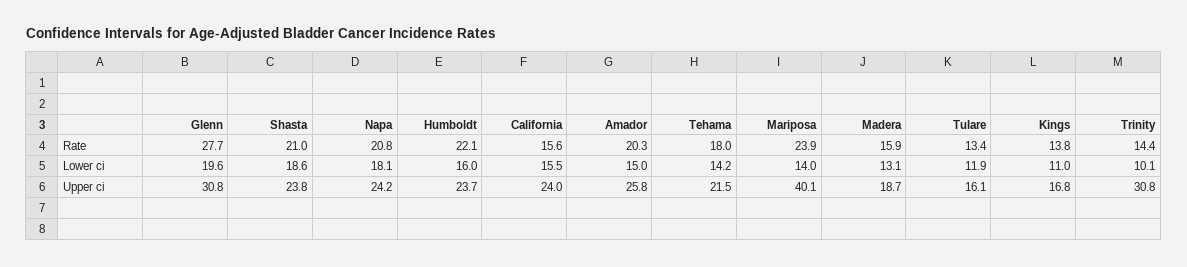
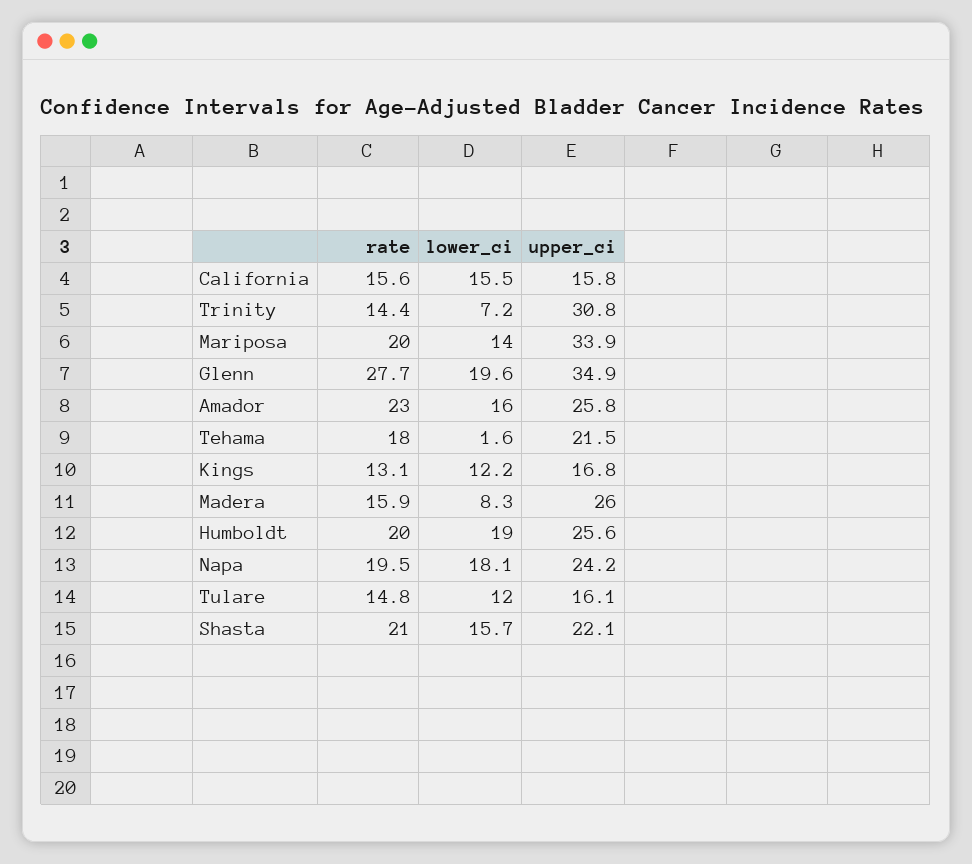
  {
    "Glenn": {
      "Rate": 27.7,
      "Lower ci": 19.6,
-     "Upper ci": 30.8
+     "Upper ci": 34.9
    },
    "Shasta": {
      "Rate": 21,
-     "Lower ci": 18.6,
+     "Lower ci": 15.7,
-     "Upper ci": 23.8
+     "Upper ci": 22.1
    },
    "Napa": {
-     "Rate": 20.8,
+     "Rate": 19.5,
      "Lower ci": 18.1,
      "Upper ci": 24.2
    },
    "Humboldt": {
-     "Rate": 22.1,
+     "Rate": 20,
-     "Lower ci": 16,
+     "Lower ci": 19,
-     "Upper ci": 23.7
+     "Upper ci": 25.6
    },
    "California": {
      "Rate": 15.6,
      "Lower ci": 15.5,
-     "Upper ci": 24
+     "Upper ci": 15.8
    },
    "Amador": {
-     "Rate": 20.3,
+     "Rate": 23,
-     "Lower ci": 15,
+     "Lower ci": 16,
      "Upper ci": 25.8
    },
    "Tehama": {
      "Rate": 18,
-     "Lower ci": 14.2,
+     "Lower ci": 1.6,
      "Upper ci": 21.5
    },
    "Mariposa": {
-     "Rate": 23.9,
+     "Rate": 20,
      "Lower ci": 14,
-     "Upper ci": 40.1
+     "Upper ci": 33.9
    },
    "Madera": {
      "Rate": 15.9,
-     "Lower ci": 13.1,
+     "Lower ci": 8.3,
-     "Upper ci": 18.7
+     "Upper ci": 26
    },
    "Tulare": {
-     "Rate": 13.4,
+     "Rate": 14.8,
-     "Lower ci": 11.9,
+     "Lower ci": 12,
      "Upper ci": 16.1
    },
    "Kings": {
-     "Rate": 13.8,
+     "Rate": 13.1,
-     "Lower ci": 11,
+     "Lower ci": 12.2,
      "Upper ci": 16.8
    },
    "Trinity": {
      "Rate": 14.4,
-     "Lower ci": 10.1,
+     "Lower ci": 7.2,
      "Upper ci": 30.8
    }
  }

